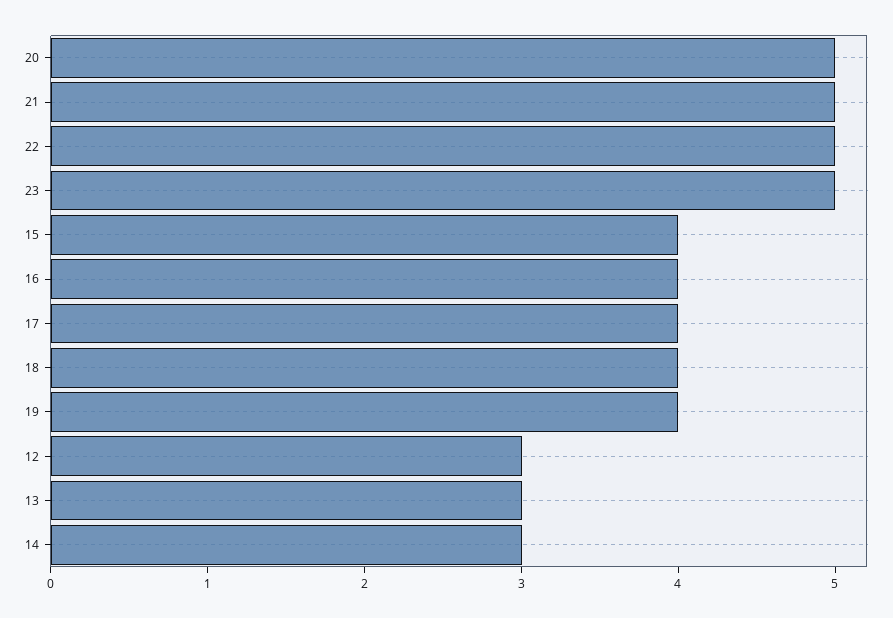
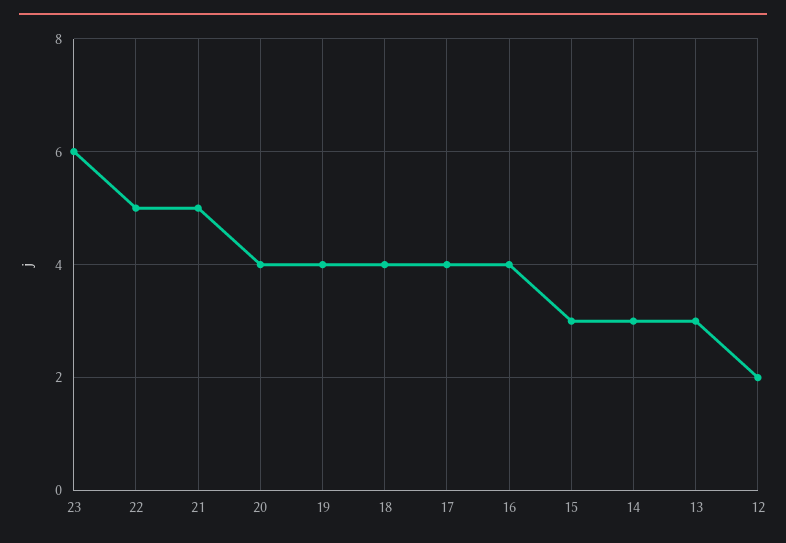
  {
-   "20": 5,
+   "20": 4,
    "21": 5,
    "22": 5,
-   "23": 5,
+   "23": 6,
-   "15": 4,
+   "15": 3,
    "16": 4,
    "17": 4,
    "18": 4,
    "19": 4,
-   "12": 3,
+   "12": 2,
    "13": 3,
    "14": 3
  }

